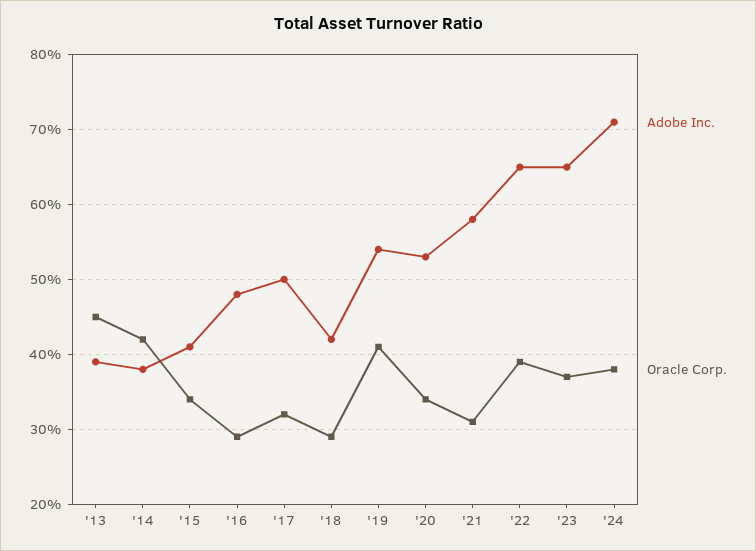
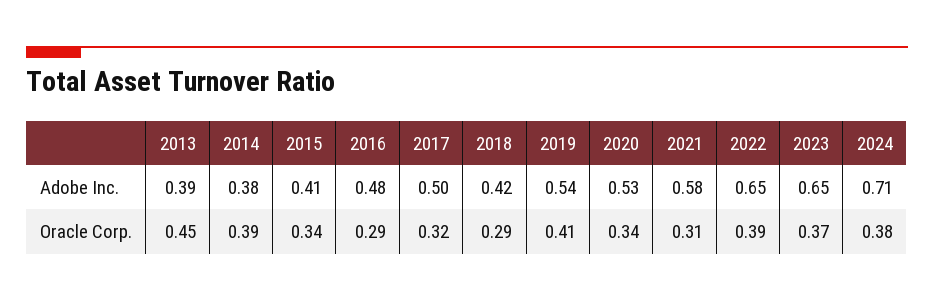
  {
    "Adobe Inc.": {
      "'13": 0.39,
      "'14": 0.38,
      "'15": 0.41,
      "'16": 0.48,
      "'17": 0.5,
      "'18": 0.42,
      "'19": 0.54,
      "'20": 0.53,
      "'21": 0.58,
      "'22": 0.65,
      "'23": 0.65,
      "'24": 0.71
    },
    "Oracle Corp.": {
      "'13": 0.45,
-     "'14": 0.42,
+     "'14": 0.39,
      "'15": 0.34,
      "'16": 0.29,
      "'17": 0.32,
      "'18": 0.29,
      "'19": 0.41,
      "'20": 0.34,
      "'21": 0.31,
      "'22": 0.39,
      "'23": 0.37,
      "'24": 0.38
    }
  }

